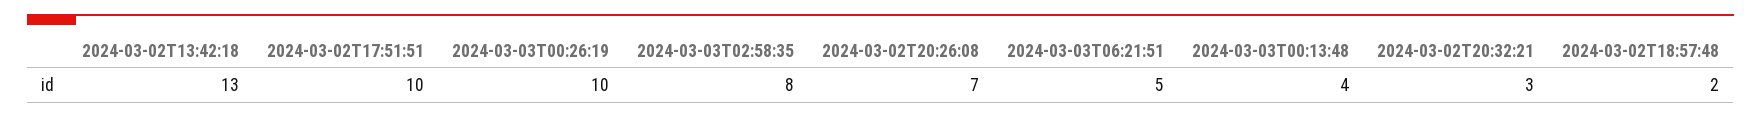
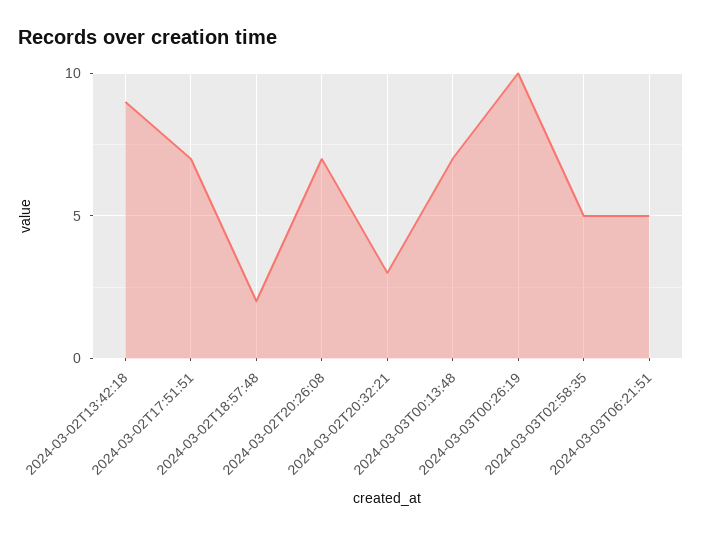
  {
-   "2024-03-02T13:42:18": 13,
+   "2024-03-02T13:42:18": 9,
-   "2024-03-02T17:51:51": 10,
+   "2024-03-02T17:51:51": 7,
    "2024-03-03T00:26:19": 10,
-   "2024-03-03T02:58:35": 8,
+   "2024-03-03T02:58:35": 5,
    "2024-03-02T20:26:08": 7,
    "2024-03-03T06:21:51": 5,
-   "2024-03-03T00:13:48": 4,
+   "2024-03-03T00:13:48": 7,
    "2024-03-02T20:32:21": 3,
    "2024-03-02T18:57:48": 2
  }

